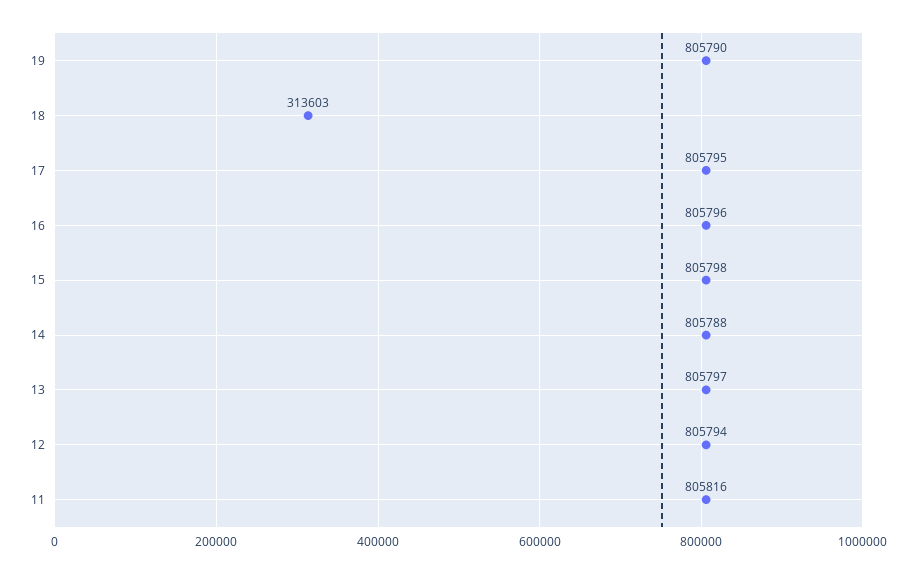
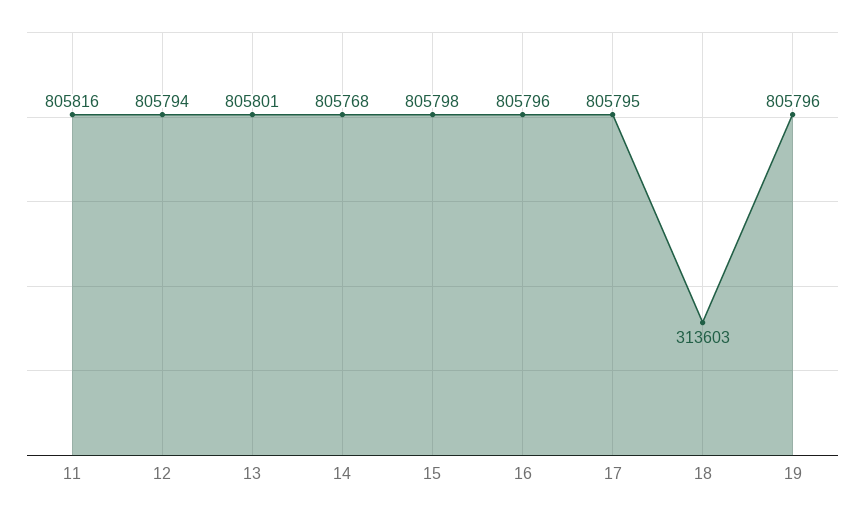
  {
-   "19": 805790,
+   "19": 805796,
    "18": 313603,
    "17": 805795,
    "16": 805796,
    "15": 805798,
-   "14": 805788,
+   "14": 805768,
-   "13": 805797,
+   "13": 805801,
    "12": 805794,
    "11": 805816
  }

